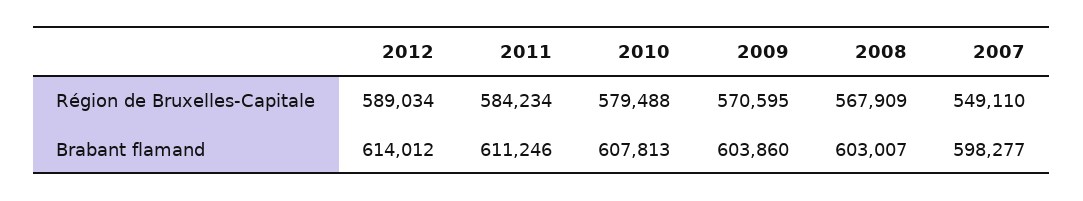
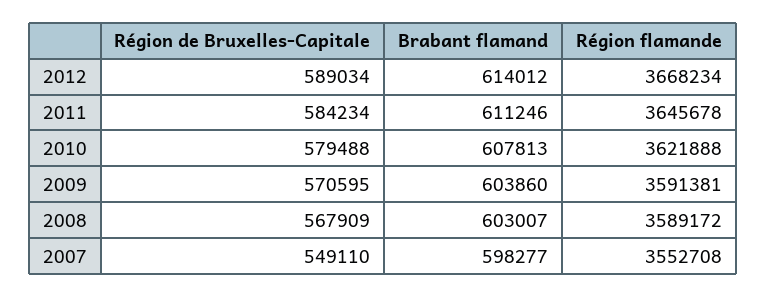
  {
    "2012": {
      "Région de Bruxelles-Capitale": 589034,
-     "Brabant flamand": 614012
+     "Brabant flamand": 614012,
+     "Région flamande": 3668234
    },
    "2011": {
      "Région de Bruxelles-Capitale": 584234,
-     "Brabant flamand": 611246
+     "Brabant flamand": 611246,
+     "Région flamande": 3645678
    },
    "2010": {
      "Région de Bruxelles-Capitale": 579488,
-     "Brabant flamand": 607813
+     "Brabant flamand": 607813,
+     "Région flamande": 3621888
    },
    "2009": {
      "Région de Bruxelles-Capitale": 570595,
-     "Brabant flamand": 603860
+     "Brabant flamand": 603860,
+     "Région flamande": 3591381
    },
    "2008": {
      "Région de Bruxelles-Capitale": 567909,
-     "Brabant flamand": 603007
+     "Brabant flamand": 603007,
+     "Région flamande": 3589172
    },
    "2007": {
      "Région de Bruxelles-Capitale": 549110,
-     "Brabant flamand": 598277
+     "Brabant flamand": 598277,
+     "Région flamande": 3552708
    }
  }

